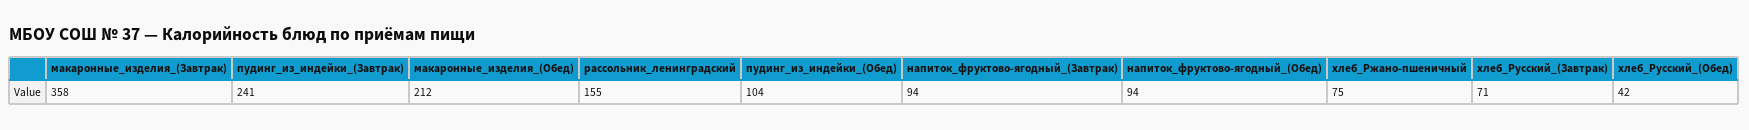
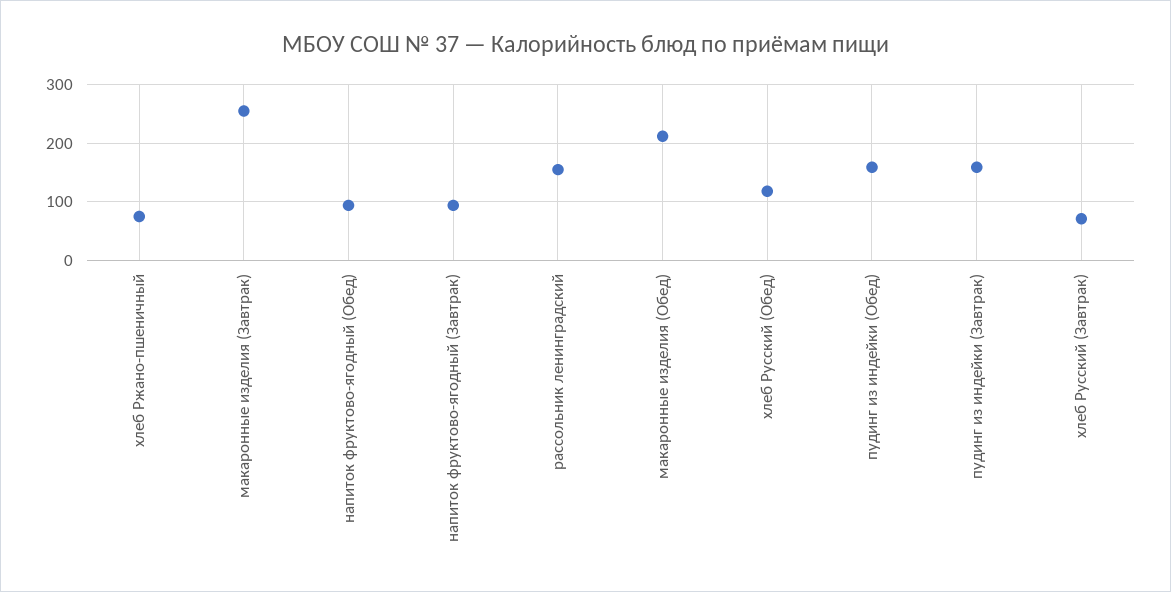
  {
-   "макаронные_изделия_(Завтрак)": 358,
+   "макаронные_изделия_(Завтрак)": 260,
-   "пудинг_из_индейки_(Завтрак)": 241,
+   "пудинг_из_индейки_(Завтрак)": 160,
    "макаронные_изделия_(Обед)": 212,
    "рассольник_ленинградский": 155,
-   "пудинг_из_индейки_(Обед)": 104,
+   "пудинг_из_индейки_(Обед)": 160,
    "напиток_фруктово-ягодный_(Завтрак)": 94,
    "напиток_фруктово-ягодный_(Обед)": 94,
    "хлеб_Ржано-пшеничный": 75,
    "хлеб_Русский_(Завтрак)": 71,
-   "хлеб_Русский_(Обед)": 42
+   "хлеб_Русский_(Обед)": 120
  }

